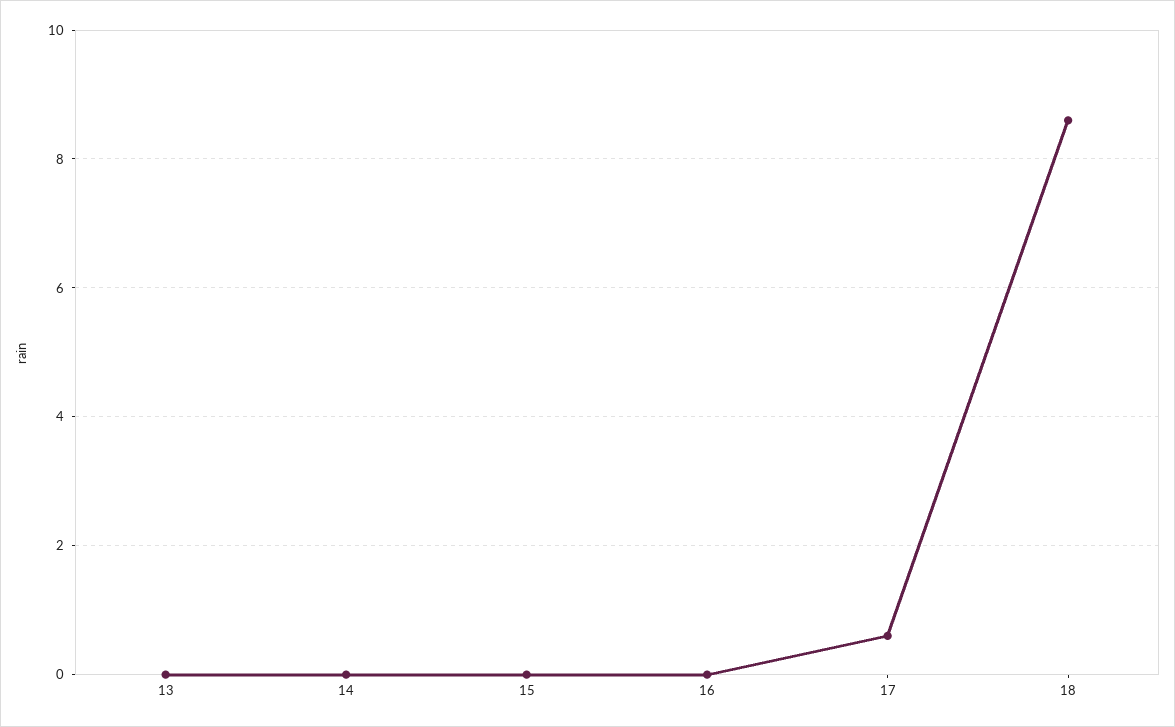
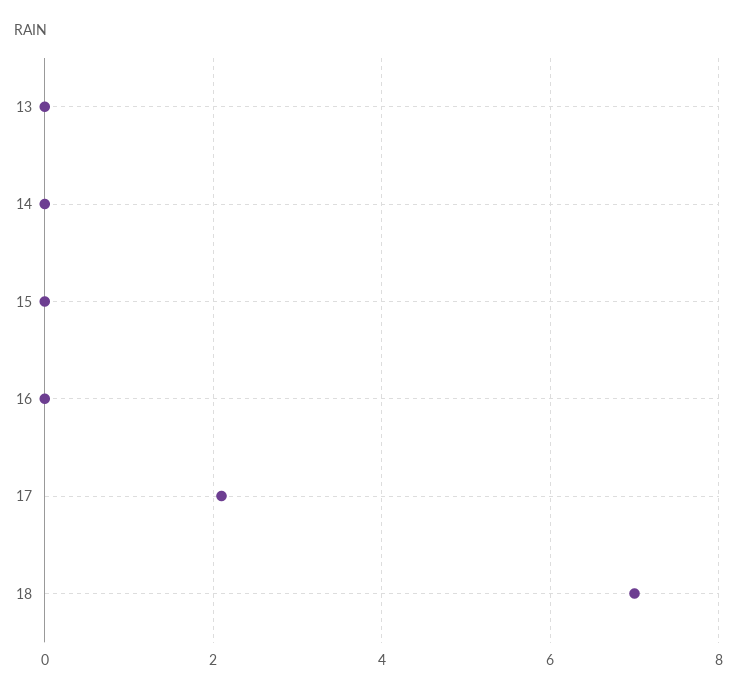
  {
    "13": 0,
    "14": 0,
    "15": 0,
    "16": 0,
-   "17": 0.5,
+   "17": 2,
-   "18": 8.5
+   "18": 7
  }

